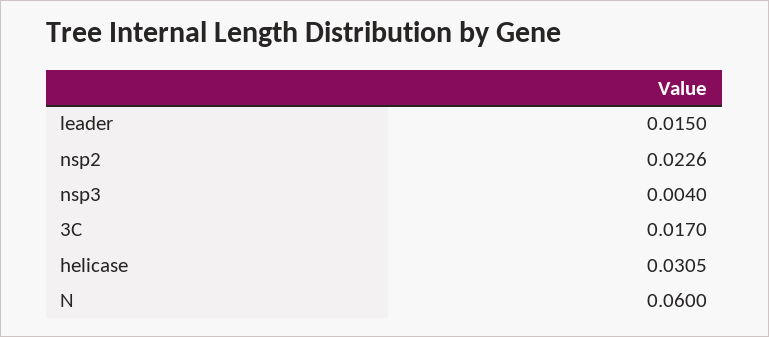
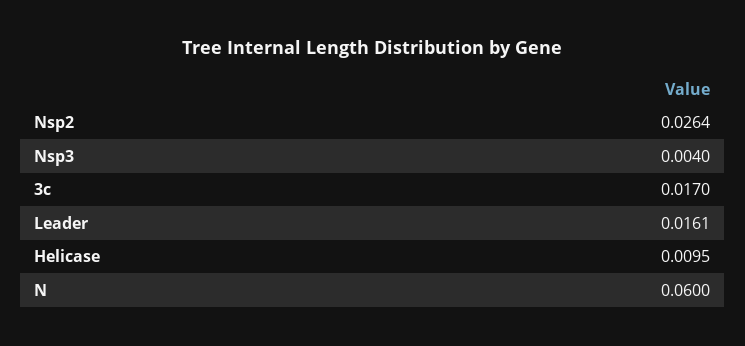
  {
-   "leader": 0.015,
+   "leader": 0.0161,
-   "nsp2": 0.0226,
+   "nsp2": 0.0264,
    "nsp3": 0.004,
    "3C": 0.017,
-   "helicase": 0.0305,
+   "helicase": 0.0095,
    "N": 0.06
  }

